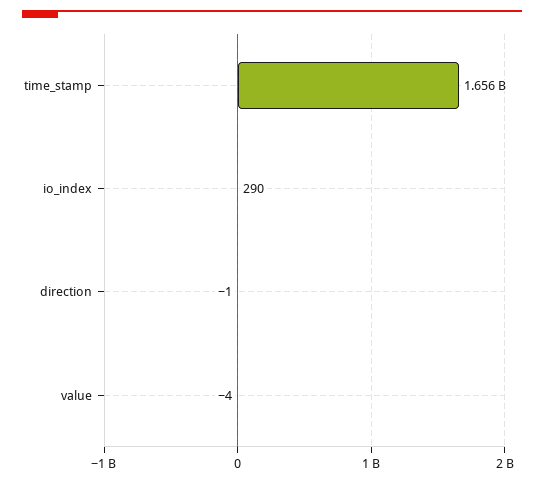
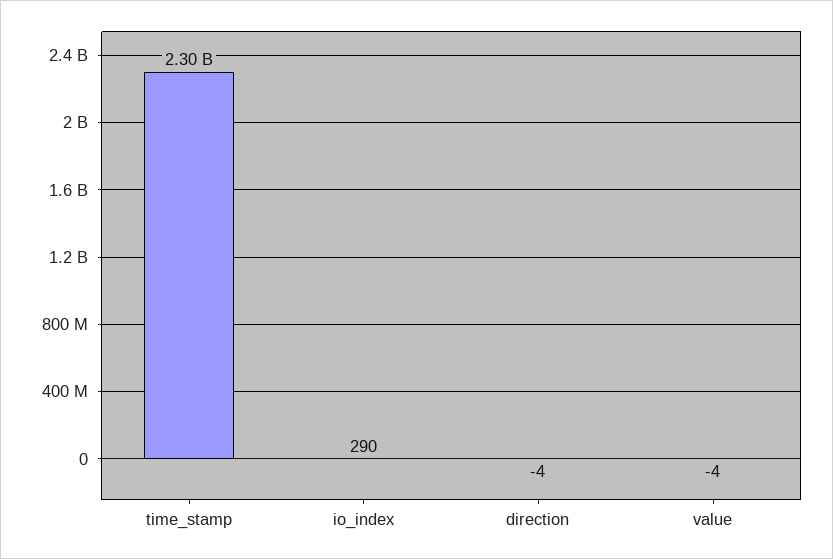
  {
-   "time_stamp": 1656000000,
+   "time_stamp": 2300000000,
    "io_index": 290,
-   "direction": -1,
+   "direction": -4,
    "value": -4
  }

